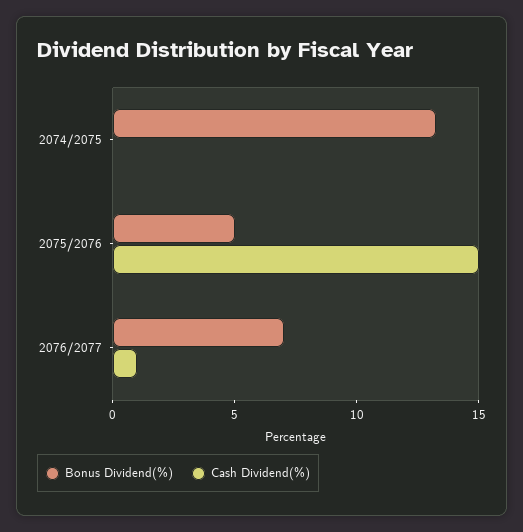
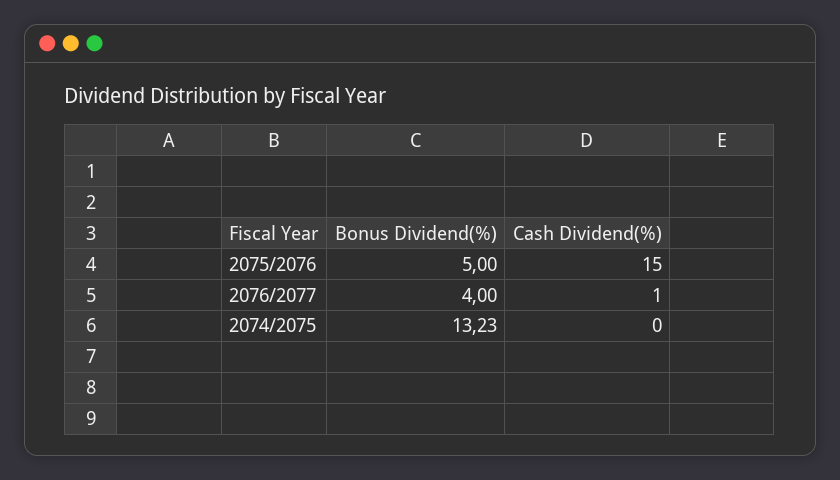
  {
    "Bonus Dividend(%)": {
      "2074/2075": 13.23,
      "2075/2076": 5,
-     "2076/2077": 7
+     "2076/2077": 4
    },
    "Cash Dividend(%)": {
      "2074/2075": 0,
      "2075/2076": 15,
      "2076/2077": 1
    }
  }

